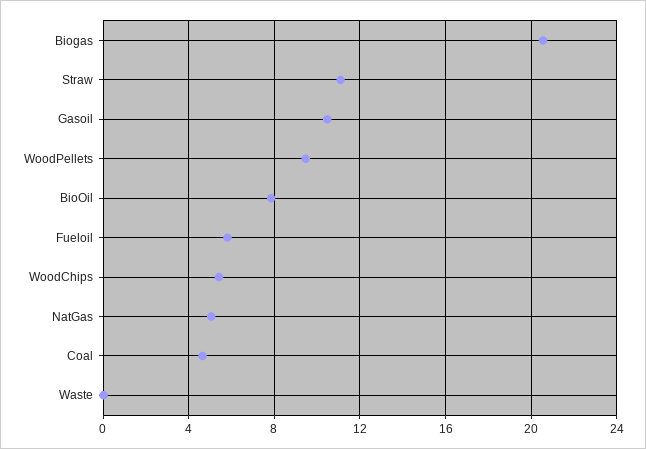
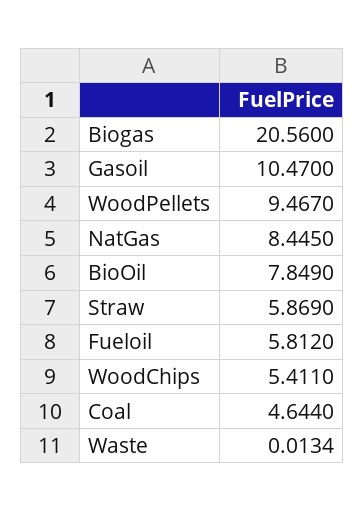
  {
    "Biogas": 20.56,
-   "Straw": 11,
+   "Straw": 5.869,
    "Gasoil": 10.47,
    "WoodPellets": 9.467,
    "BioOil": 7.849,
    "Fueloil": 5.812,
    "WoodChips": 5.411,
-   "NatGas": 5,
+   "NatGas": 8.445,
    "Coal": 4.644,
    "Waste": 0.0134
  }

